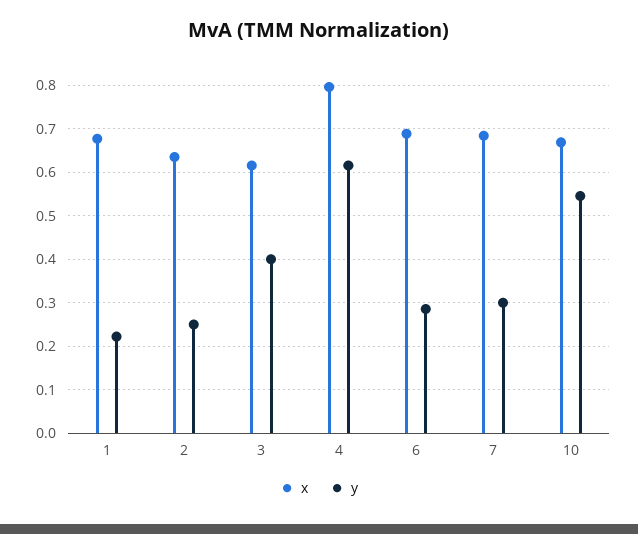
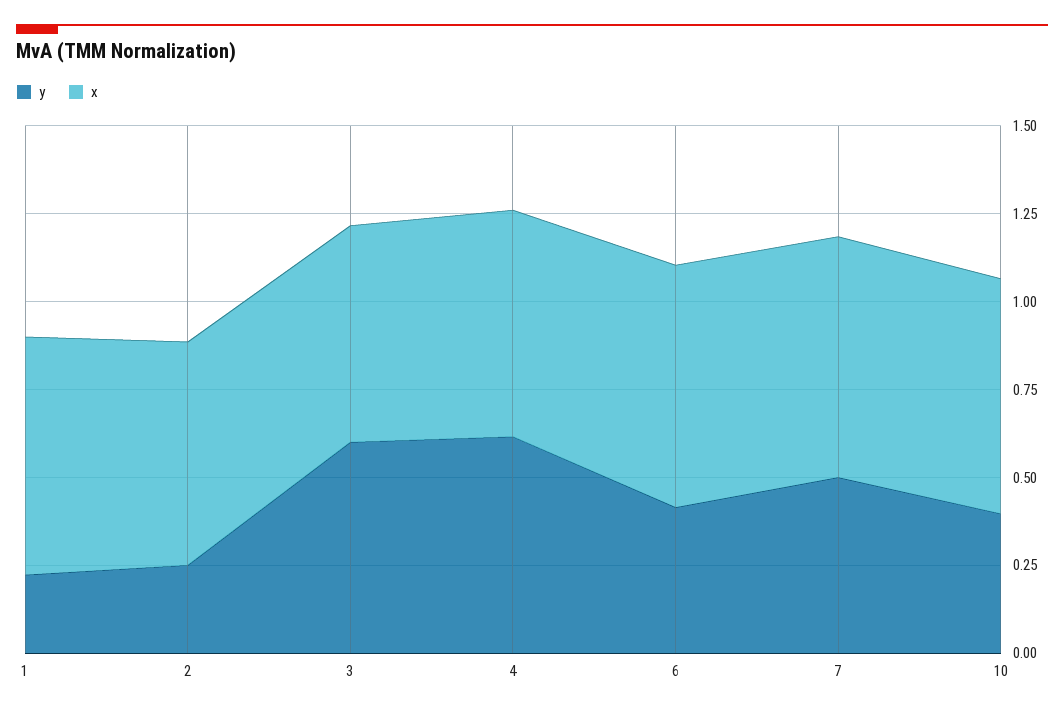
  {
    "x": {
      "1": 0.68,
      "2": 0.64,
      "3": 0.62,
-     "4": 0.8,
+     "4": 0.65,
      "6": 0.68,
      "7": 0.68,
      "10": 0.66
    },
    "y": {
      "1": 0.22,
      "2": 0.26,
-     "3": 0.4,
+     "3": 0.6,
      "4": 0.62,
-     "6": 0.28,
+     "6": 0.4,
-     "7": 0.3,
+     "7": 0.5,
-     "10": 0.54
+     "10": 0.4
    }
  }

